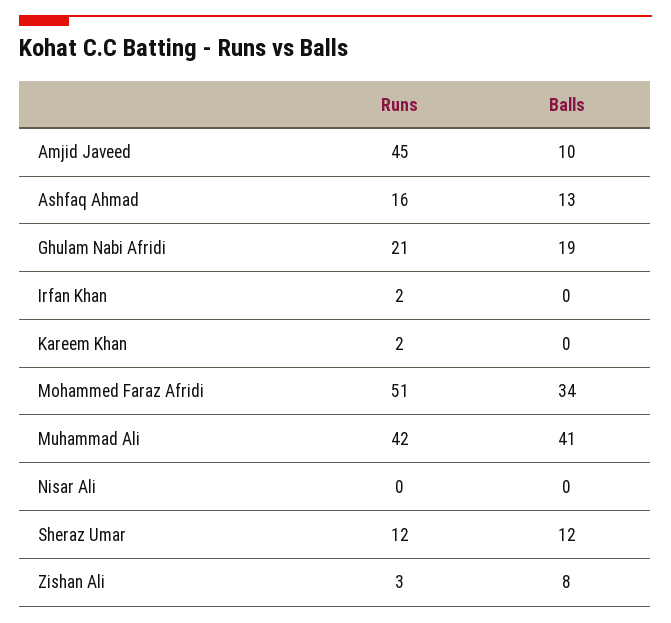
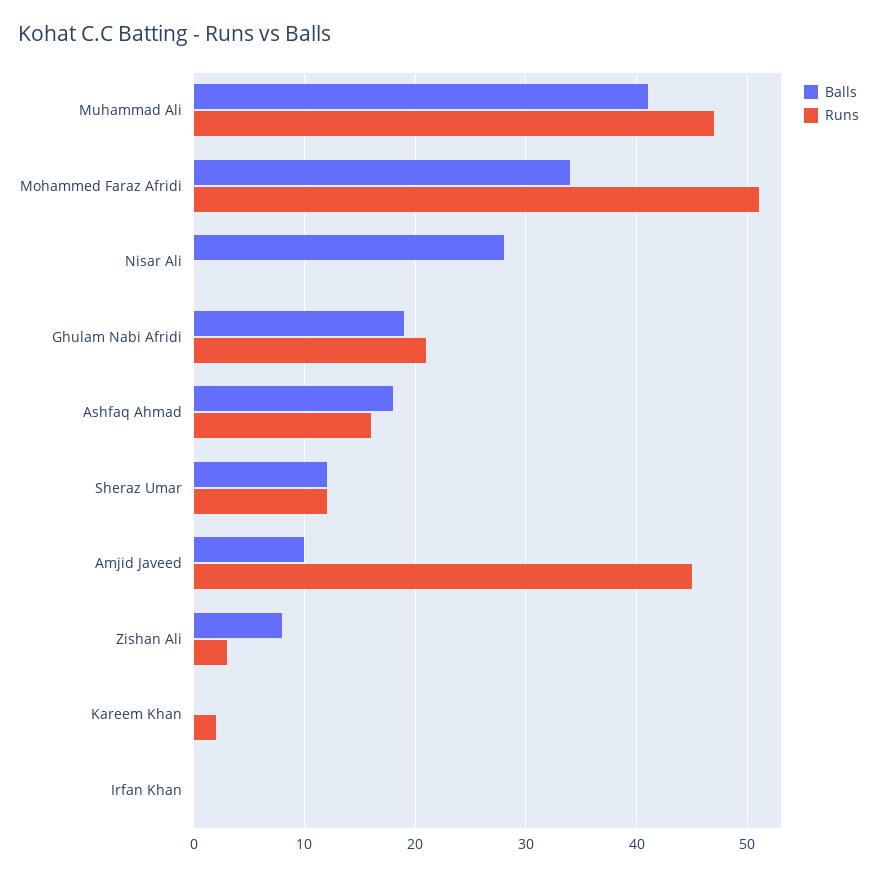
  {
    "Runs": {
      "Amjid Javeed": 45,
      "Ashfaq Ahmad": 16,
      "Ghulam Nabi Afridi": 21,
-     "Irfan Khan": 2,
+     "Irfan Khan": 0,
      "Kareem Khan": 2,
      "Mohammed Faraz Afridi": 51,
-     "Muhammad Ali": 42,
+     "Muhammad Ali": 47,
      "Nisar Ali": 0,
      "Sheraz Umar": 12,
      "Zishan Ali": 3
    },
    "Balls": {
      "Amjid Javeed": 10,
-     "Ashfaq Ahmad": 13,
+     "Ashfaq Ahmad": 18,
      "Ghulam Nabi Afridi": 19,
      "Irfan Khan": 0,
      "Kareem Khan": 0,
      "Mohammed Faraz Afridi": 34,
      "Muhammad Ali": 41,
-     "Nisar Ali": 0,
+     "Nisar Ali": 28,
      "Sheraz Umar": 12,
      "Zishan Ali": 8
    }
  }

